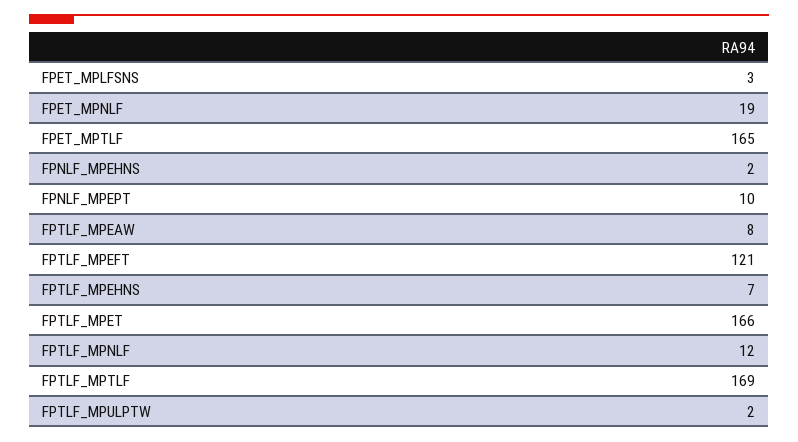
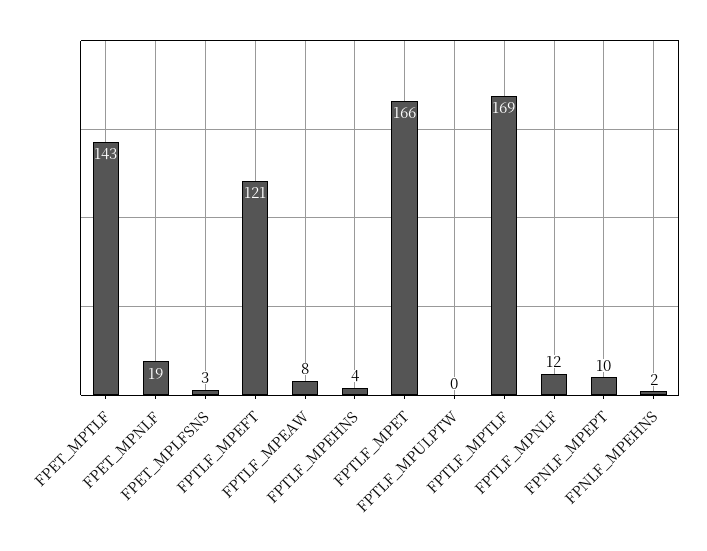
  {
    "FPET_MPLFSNS": 3,
    "FPET_MPNLF": 19,
-   "FPET_MPTLF": 165,
+   "FPET_MPTLF": 143,
    "FPNLF_MPEHNS": 2,
    "FPNLF_MPEPT": 10,
    "FPTLF_MPEAW": 8,
    "FPTLF_MPEFT": 121,
-   "FPTLF_MPEHNS": 7,
+   "FPTLF_MPEHNS": 4,
    "FPTLF_MPET": 166,
    "FPTLF_MPNLF": 12,
    "FPTLF_MPTLF": 169,
-   "FPTLF_MPULPTW": 2
+   "FPTLF_MPULPTW": 0
  }

